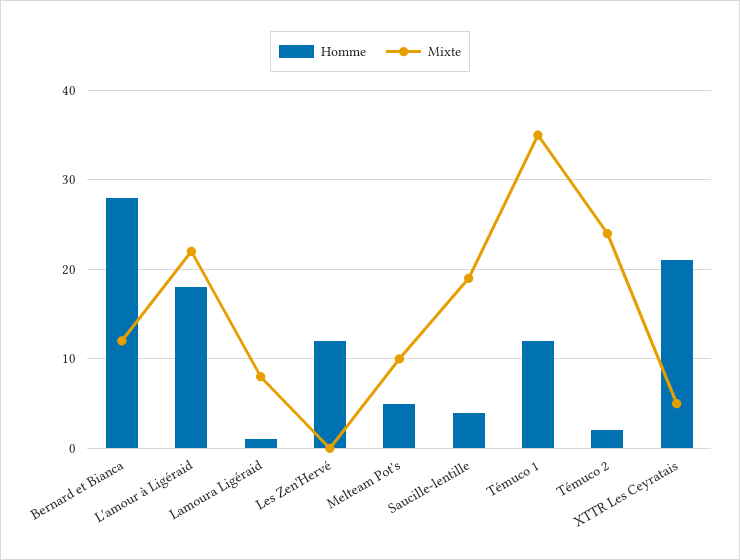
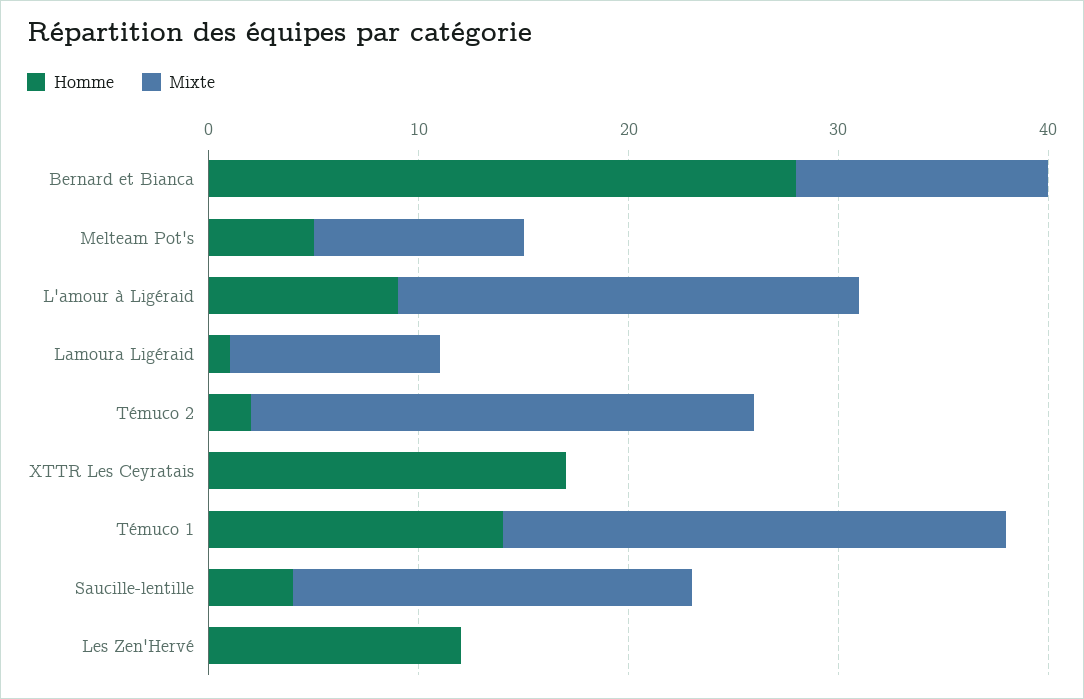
  {
    "Homme": {
      "Bernard et Bianca": 28,
-     "L'amour à Ligéraid": 18,
+     "L'amour à Ligéraid": 9,
      "Lamoura Ligéraid": 1,
      "Les Zen'Hervé": 12,
      "Melteam Pot's": 5,
      "Saucille-lentille": 4,
-     "Témuco 1": 12,
+     "Témuco 1": 14,
      "Témuco 2": 2,
-     "XTTR Les Ceyratais": 21
+     "XTTR Les Ceyratais": 17
    },
    "Mixte": {
      "Bernard et Bianca": 12,
      "L'amour à Ligéraid": 22,
-     "Lamoura Ligéraid": 8,
+     "Lamoura Ligéraid": 10,
      "Les Zen'Hervé": 0,
      "Melteam Pot's": 10,
      "Saucille-lentille": 19,
-     "Témuco 1": 35,
+     "Témuco 1": 24,
      "Témuco 2": 24,
-     "XTTR Les Ceyratais": 5
+     "XTTR Les Ceyratais": 0
    }
  }

